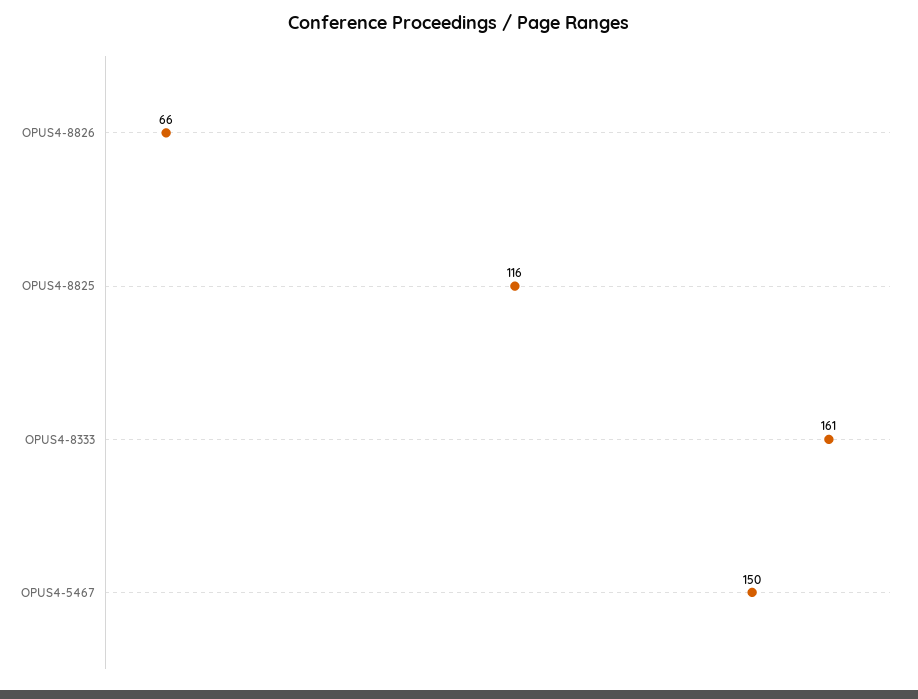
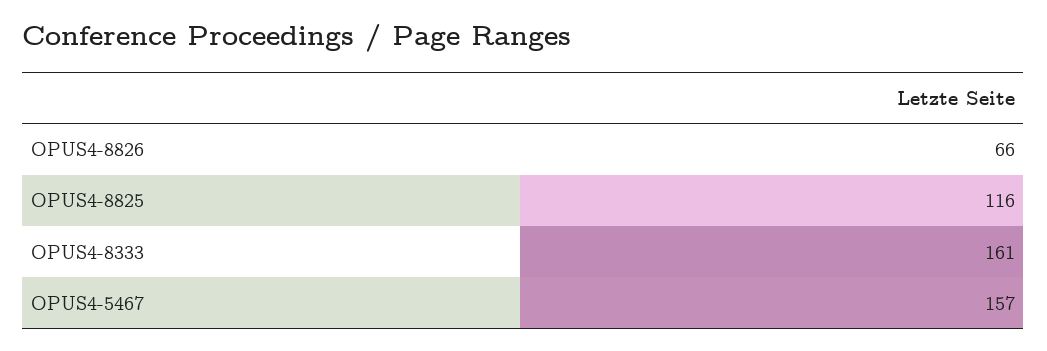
  {
    "OPUS4-8826": 66,
    "OPUS4-8825": 116,
    "OPUS4-8333": 161,
-   "OPUS4-5467": 150
+   "OPUS4-5467": 157
  }

